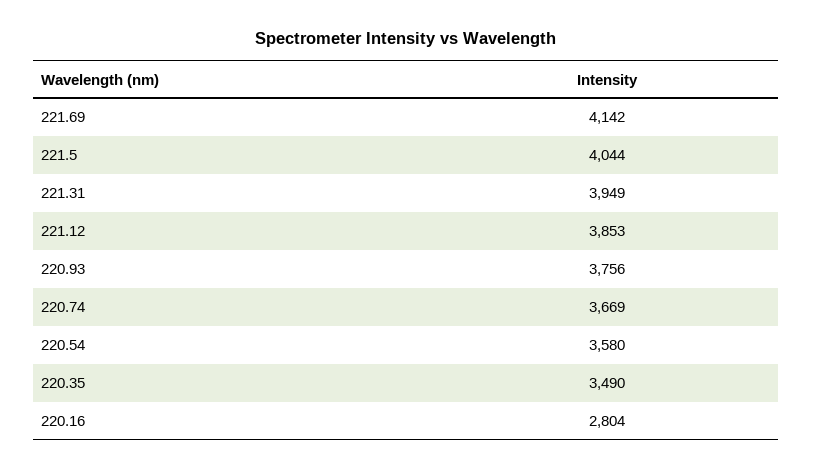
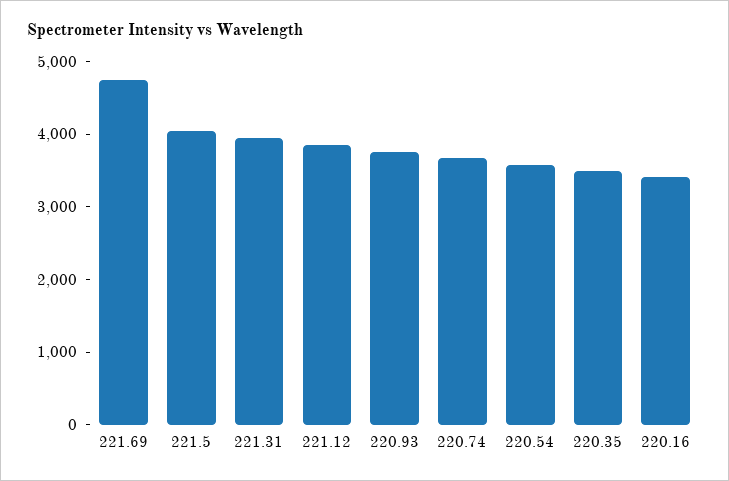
  {
-   "221.69": 4142,
+   "221.69": 4800,
    "221.5": 4044,
    "221.31": 3949,
    "221.12": 3853,
    "220.93": 3756,
    "220.74": 3669,
    "220.54": 3580,
    "220.35": 3490,
-   "220.16": 2804
+   "220.16": 3400
  }

